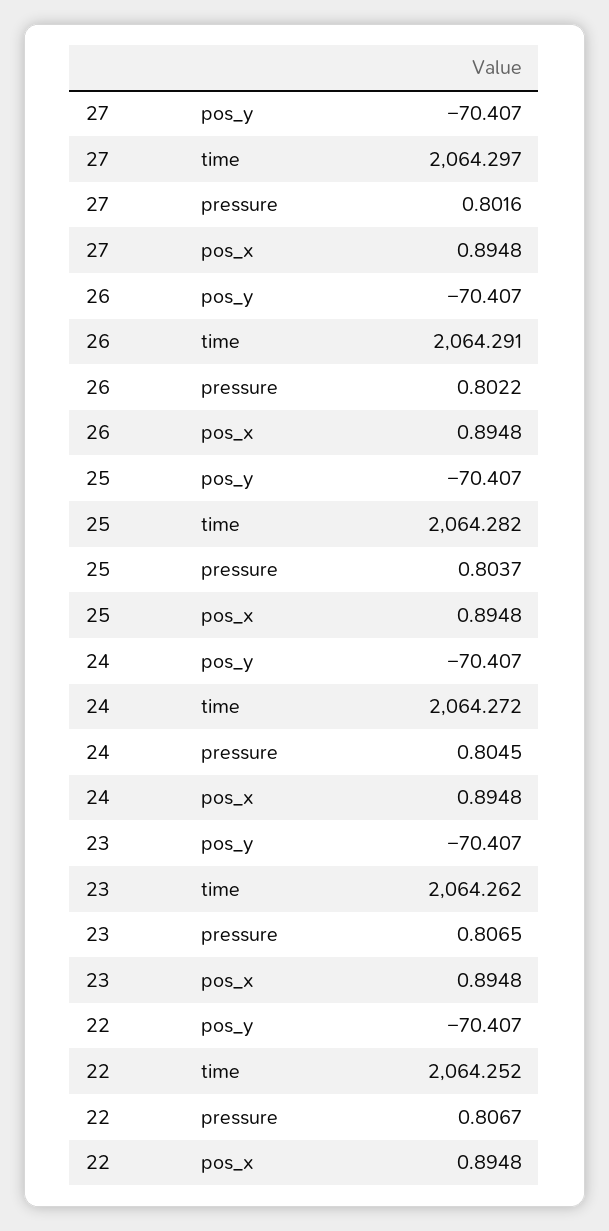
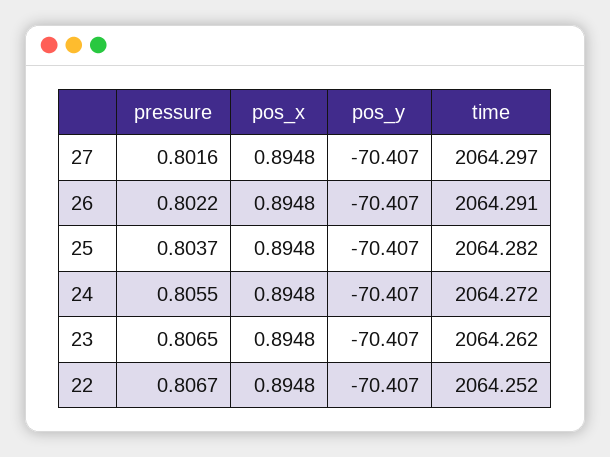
  {
    "27": {
      "pos_y": -70.407,
      "time": 2064.297,
      "pressure": 0.8016,
      "pos_x": 0.8948
    },
    "26": {
      "pos_y": -70.407,
      "time": 2064.291,
      "pressure": 0.8022,
      "pos_x": 0.8948
    },
    "25": {
      "pos_y": -70.407,
      "time": 2064.282,
      "pressure": 0.8037,
      "pos_x": 0.8948
    },
    "24": {
      "pos_y": -70.407,
      "time": 2064.272,
-     "pressure": 0.8045,
+     "pressure": 0.8055,
      "pos_x": 0.8948
    },
    "23": {
      "pos_y": -70.407,
      "time": 2064.262,
      "pressure": 0.8065,
      "pos_x": 0.8948
    },
    "22": {
      "pos_y": -70.407,
      "time": 2064.252,
      "pressure": 0.8067,
      "pos_x": 0.8948
    }
  }

